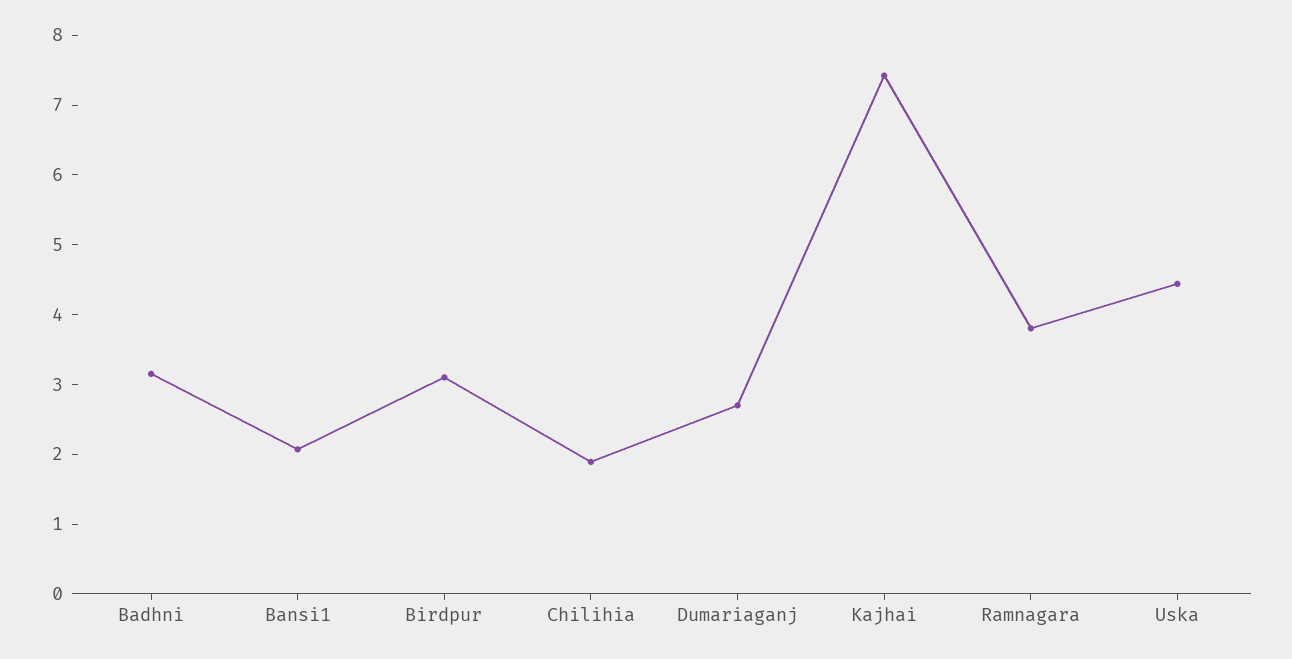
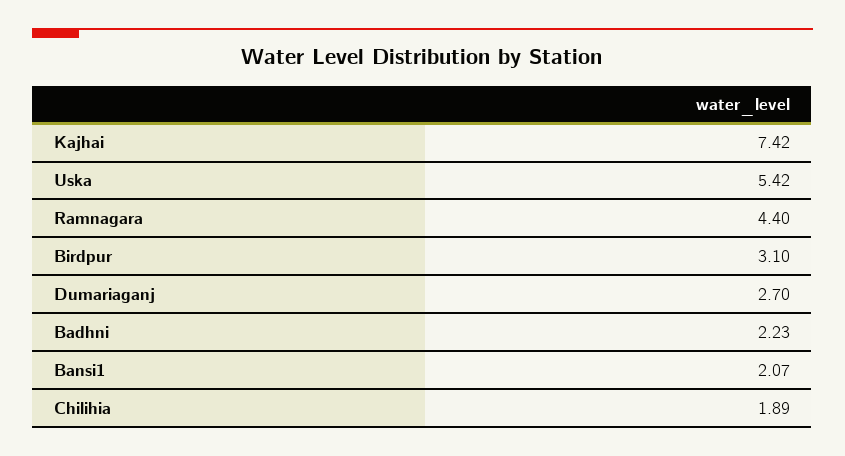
  {
-   "Badhni": 3.2,
+   "Badhni": 2.23,
    "Bansi1": 2.07,
    "Birdpur": 3.1,
    "Chilihia": 1.89,
    "Dumariaganj": 2.7,
    "Kajhai": 7.42,
-   "Ramnagara": 3.8,
+   "Ramnagara": 4.4,
-   "Uska": 4.4
+   "Uska": 5.42
  }

